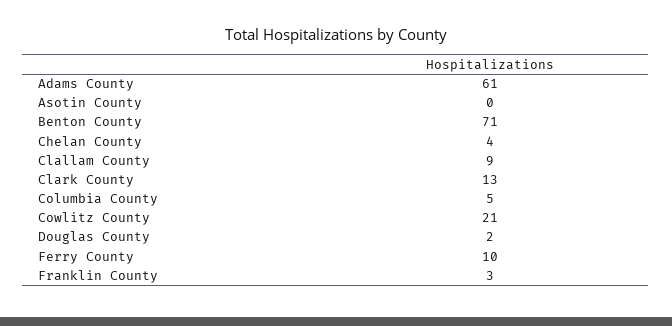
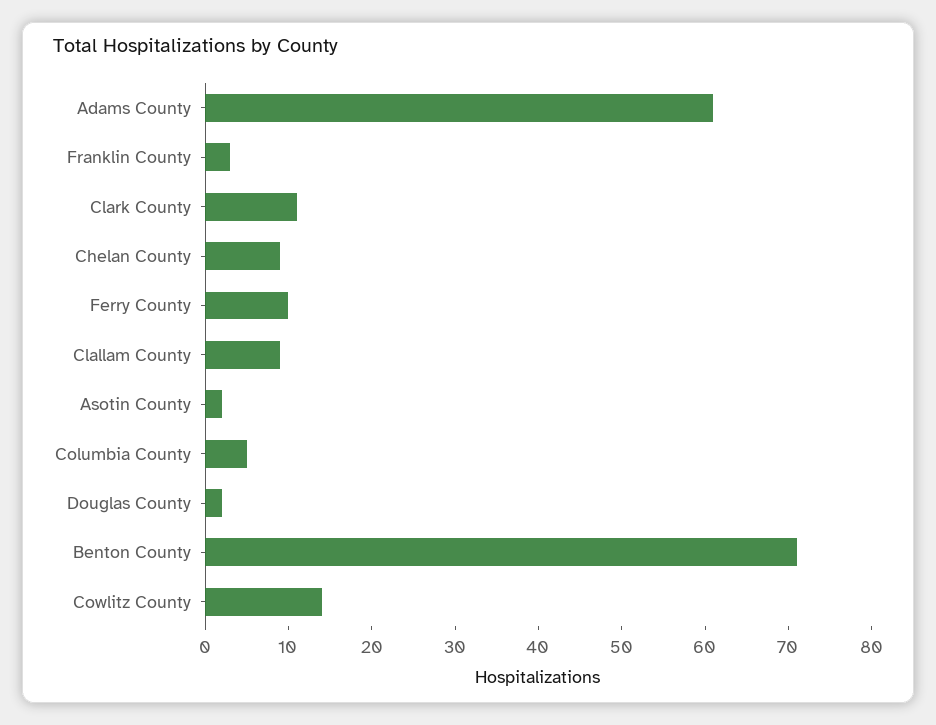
  {
    "Adams County": 61,
-   "Asotin County": 0,
+   "Asotin County": 2,
    "Benton County": 71,
-   "Chelan County": 4,
+   "Chelan County": 9,
    "Clallam County": 9,
-   "Clark County": 13,
+   "Clark County": 11,
    "Columbia County": 5,
-   "Cowlitz County": 21,
+   "Cowlitz County": 14,
    "Douglas County": 2,
    "Ferry County": 10,
    "Franklin County": 3
  }

